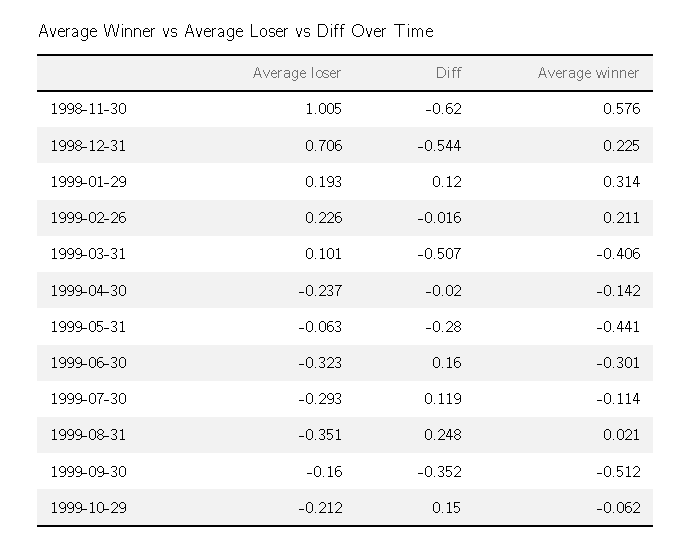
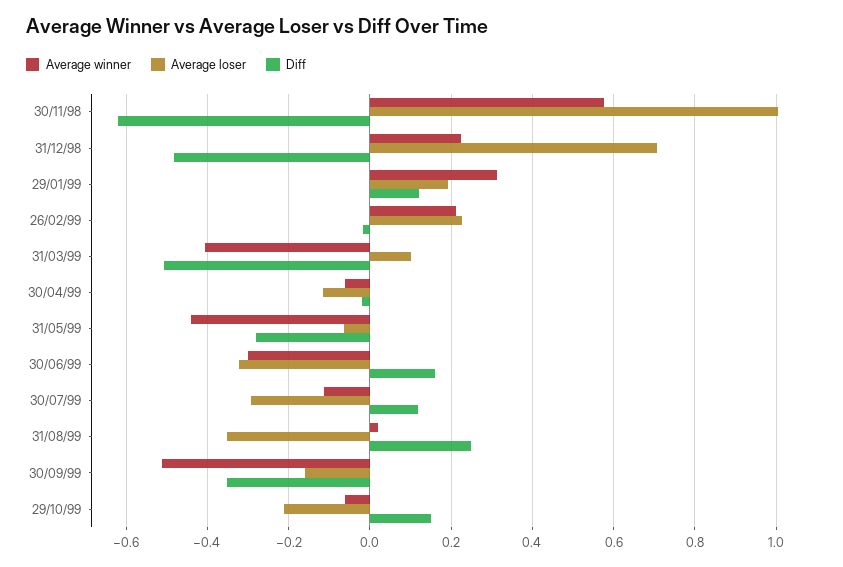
  {
    "Average loser": {
      "1998-11-30": 1.005,
      "1998-12-31": 0.706,
      "1999-01-29": 0.193,
      "1999-02-26": 0.226,
      "1999-03-31": 0.101,
-     "1999-04-30": -0.237,
+     "1999-04-30": -0.12,
      "1999-05-31": -0.063,
      "1999-06-30": -0.323,
      "1999-07-30": -0.293,
      "1999-08-31": -0.351,
      "1999-09-30": -0.16,
      "1999-10-29": -0.212
    },
    "Diff": {
      "1998-11-30": -0.62,
-     "1998-12-31": -0.544,
+     "1998-12-31": -0.48,
      "1999-01-29": 0.12,
      "1999-02-26": -0.016,
      "1999-03-31": -0.507,
      "1999-04-30": -0.02,
      "1999-05-31": -0.28,
      "1999-06-30": 0.16,
      "1999-07-30": 0.119,
      "1999-08-31": 0.248,
      "1999-09-30": -0.352,
      "1999-10-29": 0.15
    },
    "Average winner": {
      "1998-11-30": 0.576,
      "1998-12-31": 0.225,
      "1999-01-29": 0.314,
      "1999-02-26": 0.211,
      "1999-03-31": -0.406,
-     "1999-04-30": -0.142,
+     "1999-04-30": -0.06,
      "1999-05-31": -0.441,
      "1999-06-30": -0.301,
      "1999-07-30": -0.114,
      "1999-08-31": 0.021,
      "1999-09-30": -0.512,
      "1999-10-29": -0.062
    }
  }

